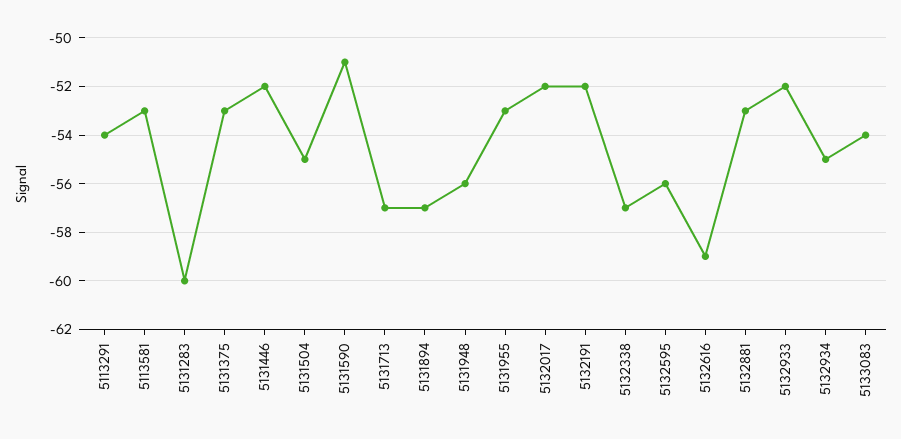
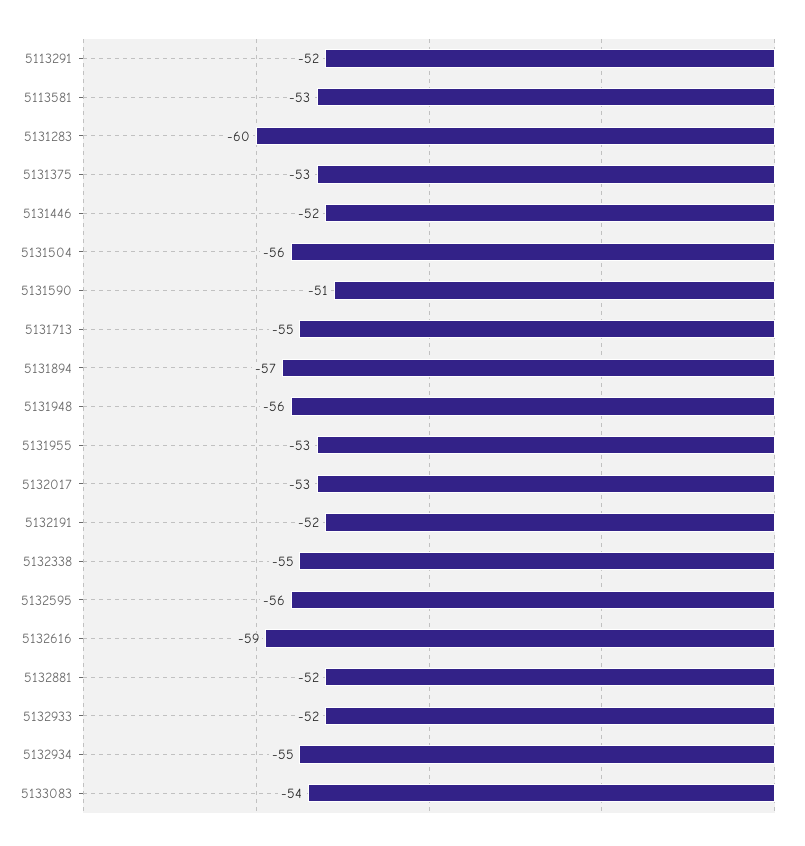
  {
-   "5113291": -54,
+   "5113291": -52,
    "5113581": -53,
    "5131283": -60,
    "5131375": -53,
    "5131446": -52,
-   "5131504": -55,
+   "5131504": -56,
    "5131590": -51,
-   "5131713": -57,
+   "5131713": -55,
    "5131894": -57,
    "5131948": -56,
    "5131955": -53,
-   "5132017": -52,
+   "5132017": -53,
    "5132191": -52,
-   "5132338": -57,
+   "5132338": -55,
    "5132595": -56,
    "5132616": -59,
-   "5132881": -53,
+   "5132881": -52,
    "5132933": -52,
    "5132934": -55,
    "5133083": -54
  }

